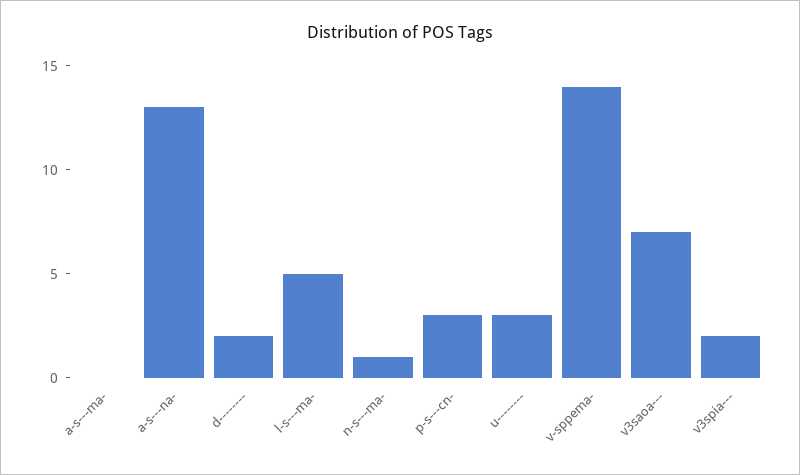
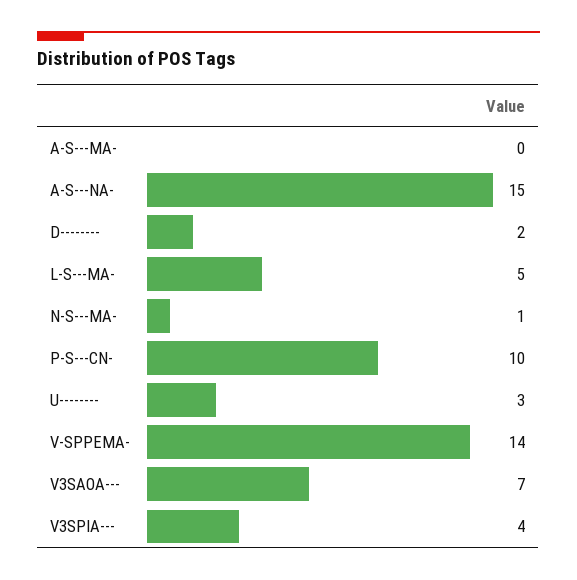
  {
    "a-s---ma-": 0,
-   "a-s---na-": 13,
+   "a-s---na-": 15,
    "d--------": 2,
    "l-s---ma-": 5,
    "n-s---ma-": 1,
-   "p-s---cn-": 3,
+   "p-s---cn-": 10,
    "u--------": 3,
    "v-sppema-": 14,
    "v3saoa---": 7,
-   "v3spia---": 2
+   "v3spia---": 4
  }

